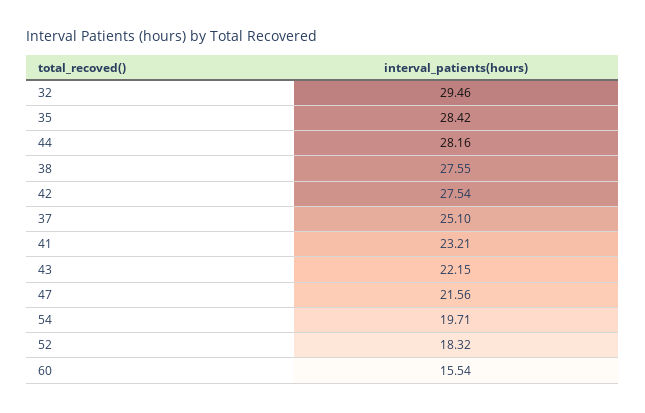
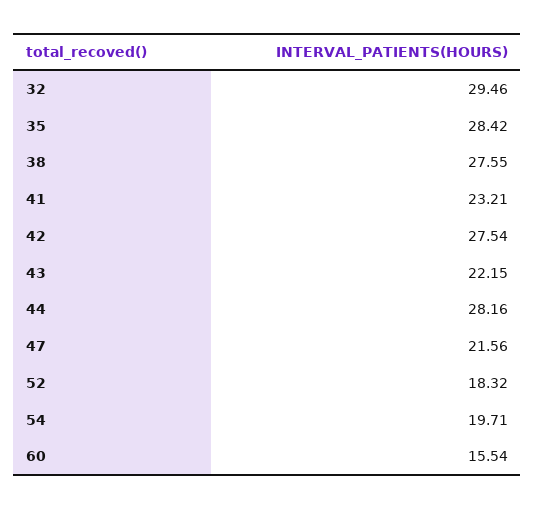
  {
    "32": 29.46,
    "35": 28.42,
    "44": 28.16,
    "38": 27.55,
    "42": 27.54,
-   "37": 25.1,
    "41": 23.21,
    "43": 22.15,
    "47": 21.56,
    "54": 19.71,
    "52": 18.32,
    "60": 15.54
  }

